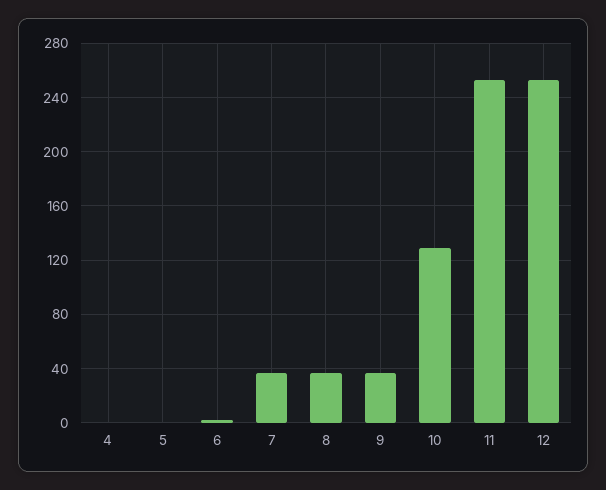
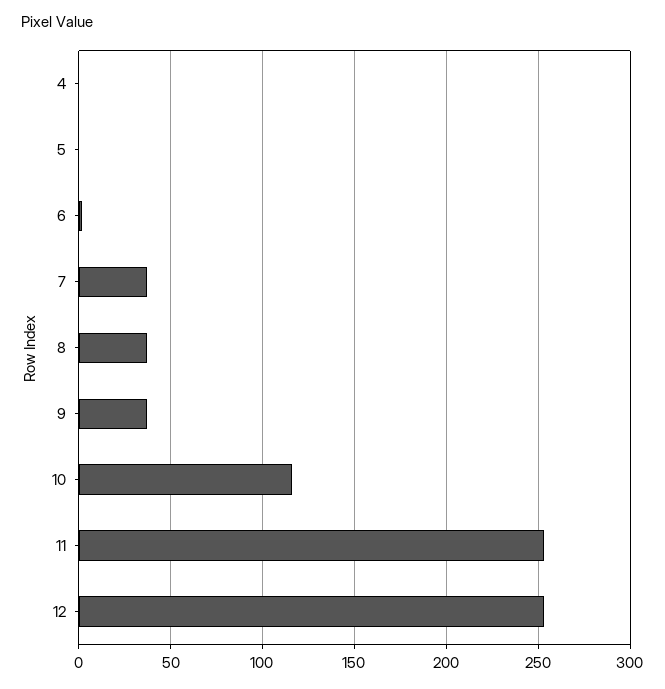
  {
    "4": 0,
    "5": 0,
    "6": 0,
    "7": 35,
    "8": 35,
    "9": 35,
-   "10": 130,
+   "10": 115,
    "11": 255,
    "12": 255
  }

